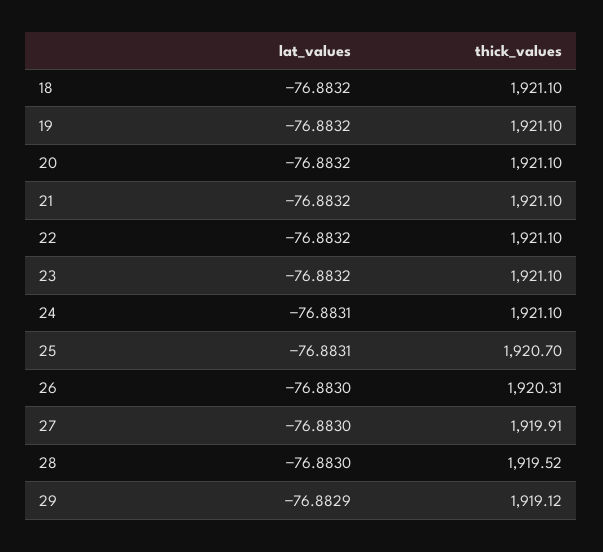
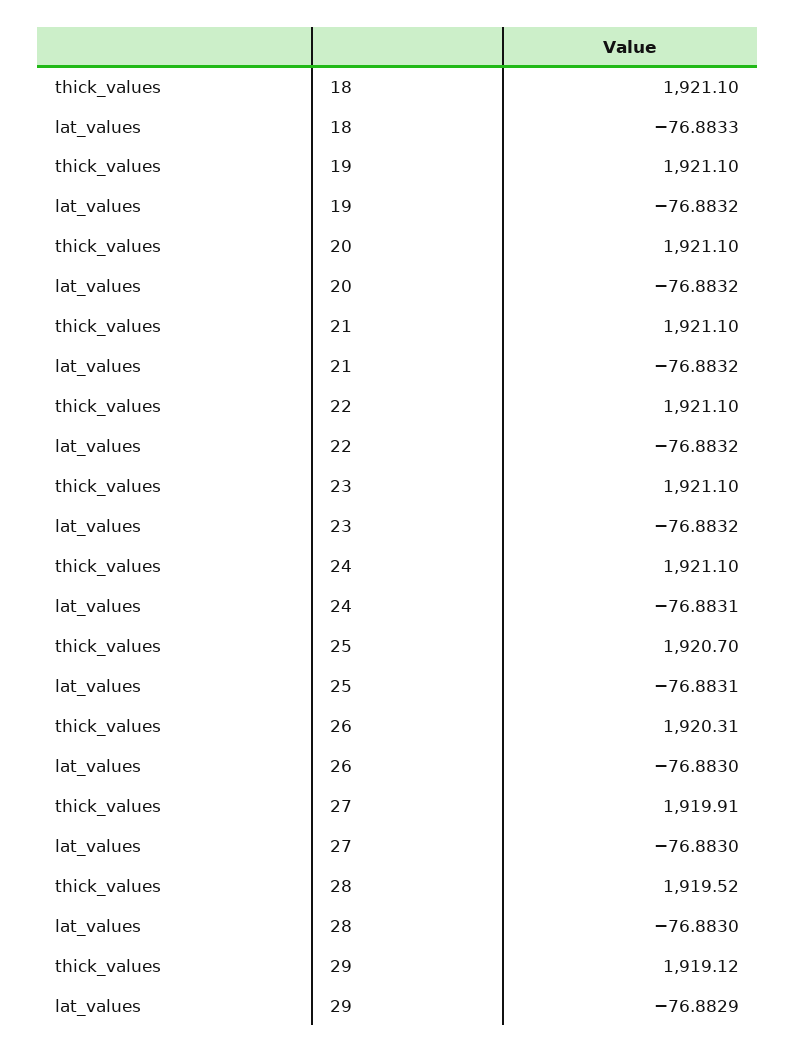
  {
    "lat_values": {
-     "18": -76.8832,
+     "18": -76.8833,
      "19": -76.8832,
      "20": -76.8832,
      "21": -76.8832,
      "22": -76.8832,
      "23": -76.8832,
      "24": -76.8831,
      "25": -76.8831,
      "26": -76.883,
      "27": -76.883,
      "28": -76.883,
      "29": -76.8829
    },
    "thick_values": {
      "18": 1921.1,
      "19": 1921.1,
      "20": 1921.1,
      "21": 1921.1,
      "22": 1921.1,
      "23": 1921.1,
      "24": 1921.1,
      "25": 1920.7,
      "26": 1920.31,
      "27": 1919.91,
      "28": 1919.52,
      "29": 1919.12
    }
  }

